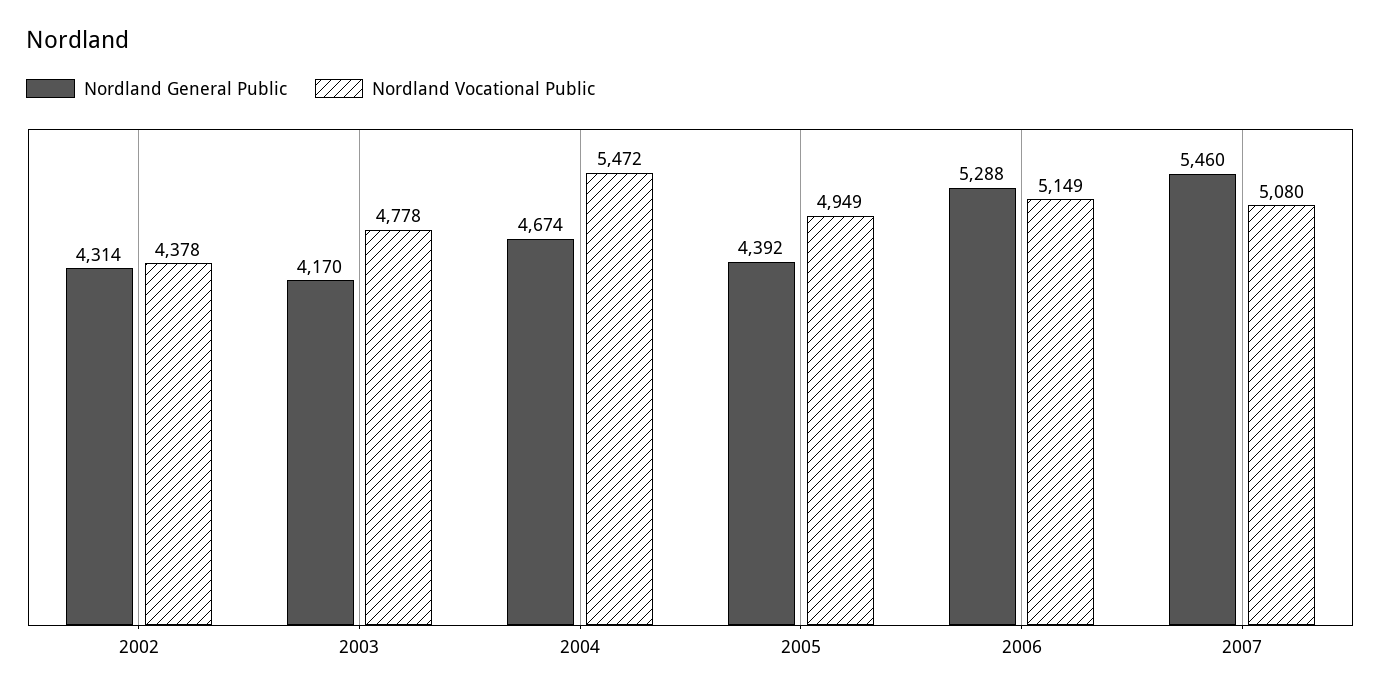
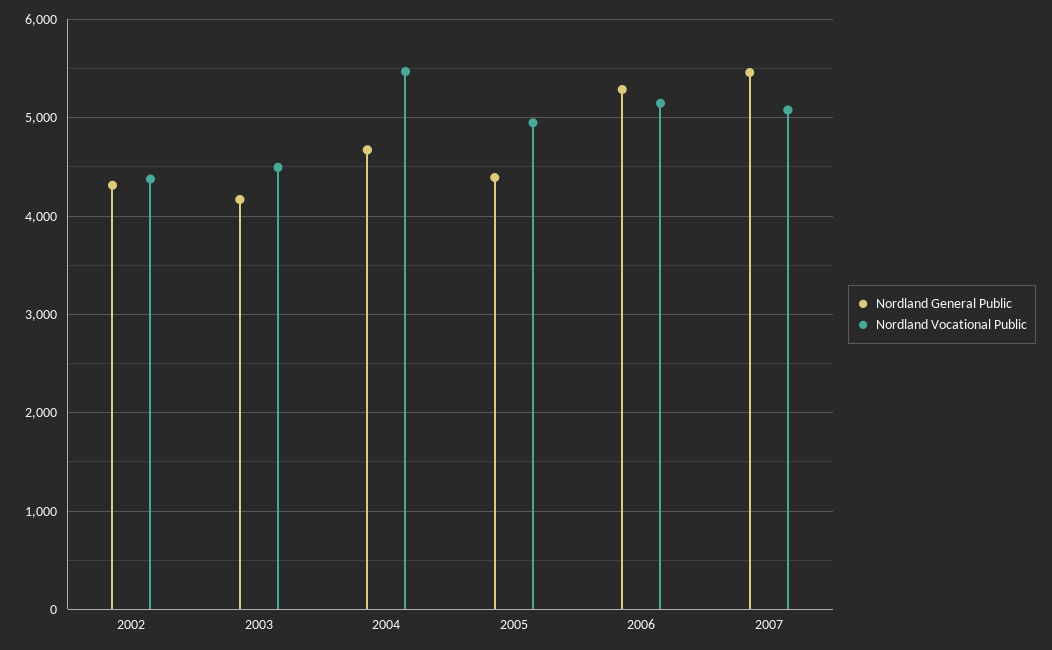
  {
    "Nordland General Public": {
      "2002": 4314,
      "2003": 4170,
      "2004": 4674,
      "2005": 4392,
      "2006": 5288,
      "2007": 5460
    },
    "Nordland Vocational Public": {
      "2002": 4378,
-     "2003": 4778,
+     "2003": 4500,
      "2004": 5472,
      "2005": 4949,
      "2006": 5149,
      "2007": 5080
    }
  }

